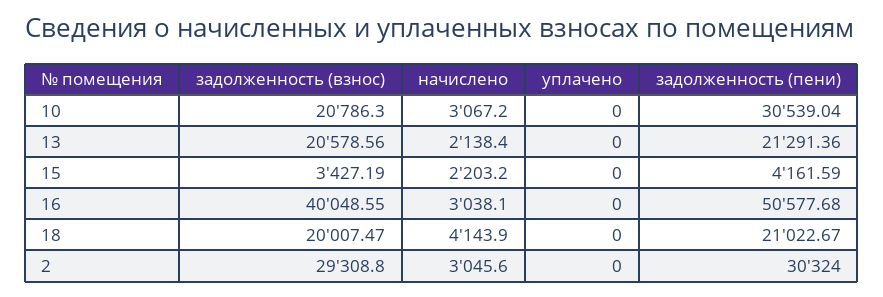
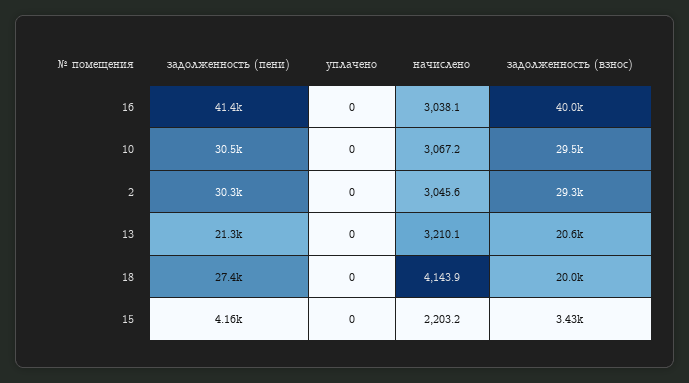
  {
    "задолженность (взнос)": {
-     "10": 20786.3,
+     "10": 29500,
      "13": 20578.56,
      "15": 3427.19,
      "16": 40048.55,
      "18": 20007.47,
      "2": 29308.8
    },
    "начислено": {
      "10": 3067.2,
-     "13": 2138.4,
+     "13": 3210.1,
      "15": 2203.2,
      "16": 3038.1,
      "18": 4143.9,
      "2": 3045.6
    },
    "уплачено": {
      "10": 0,
      "13": 0,
      "15": 0,
      "16": 0,
      "18": 0,
      "2": 0
    },
    "задолженность (пени)": {
      "10": 30539.04,
      "13": 21291.36,
      "15": 4161.59,
-     "16": 50577.68,
+     "16": 41400,
-     "18": 21022.67,
+     "18": 27400,
      "2": 30324
    }
  }

